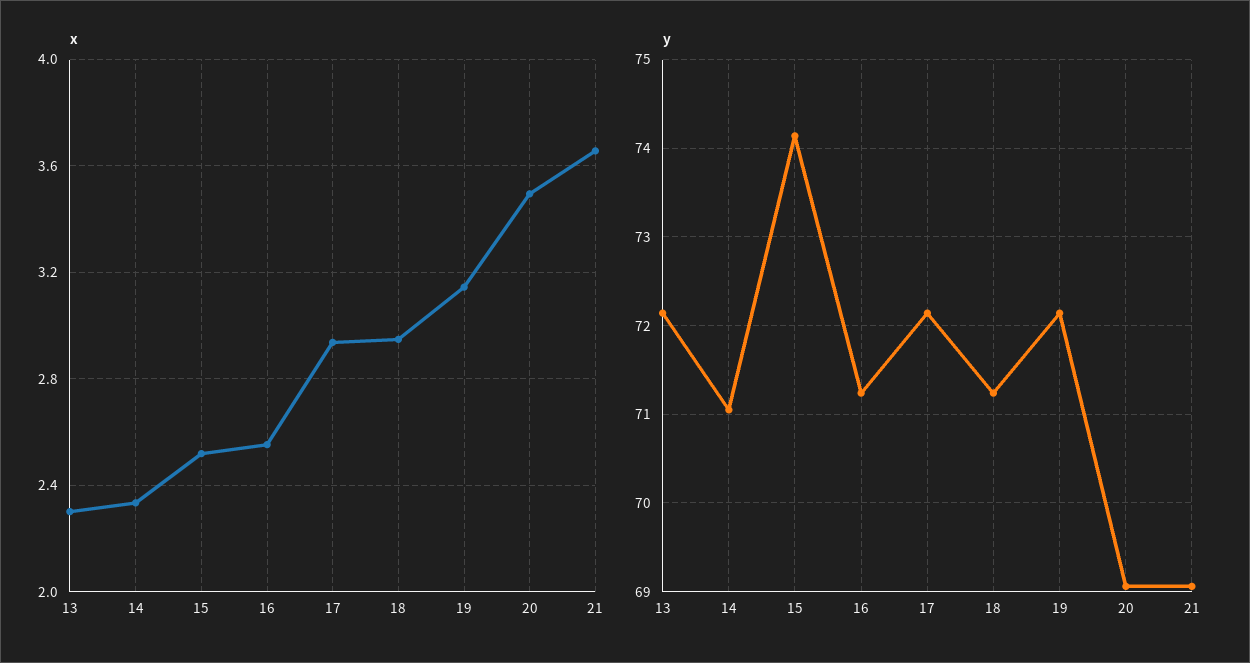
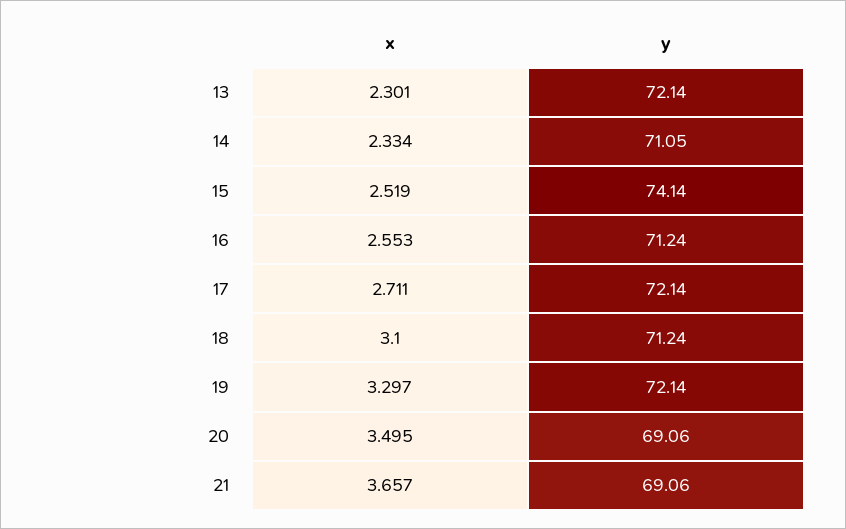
  {
    "x": {
      "13": 2.301,
      "14": 2.334,
      "15": 2.519,
      "16": 2.553,
-     "17": 2.95,
+     "17": 2.711,
-     "18": 2.95,
+     "18": 3.1,
-     "19": 3.15,
+     "19": 3.297,
      "20": 3.495,
      "21": 3.657
    },
    "y": {
      "13": 72.14,
      "14": 71.05,
      "15": 74.14,
      "16": 71.24,
      "17": 72.14,
      "18": 71.24,
      "19": 72.14,
      "20": 69.06,
      "21": 69.06
    }
  }

